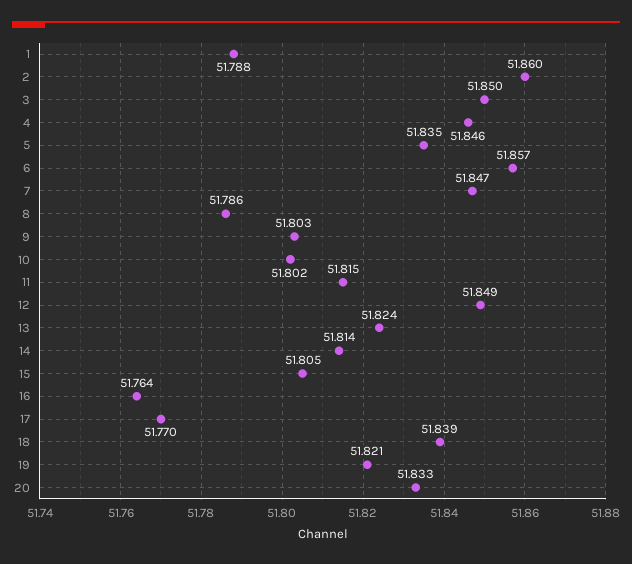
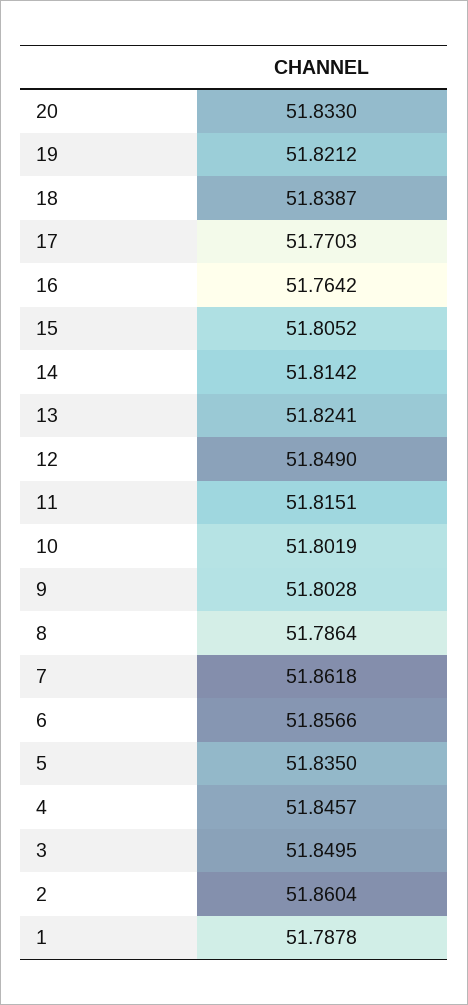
  {
    "1": 51.7878,
    "2": 51.8604,
    "3": 51.8495,
    "4": 51.8457,
    "5": 51.835,
    "6": 51.8566,
-   "7": 51.847,
+   "7": 51.8618,
    "8": 51.7864,
    "9": 51.8028,
    "10": 51.8019,
    "11": 51.8151,
    "12": 51.849,
    "13": 51.8241,
    "14": 51.8142,
    "15": 51.8052,
    "16": 51.7642,
    "17": 51.7703,
    "18": 51.8387,
    "19": 51.8212,
    "20": 51.833
  }

